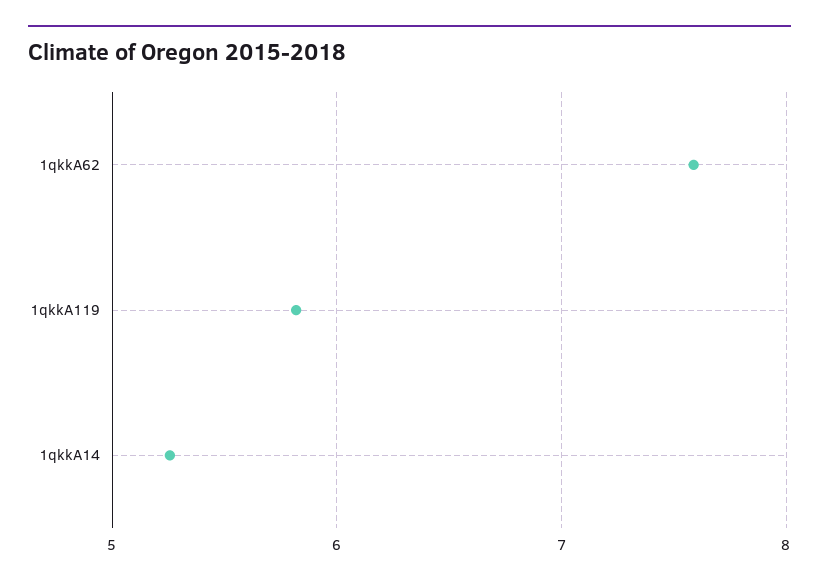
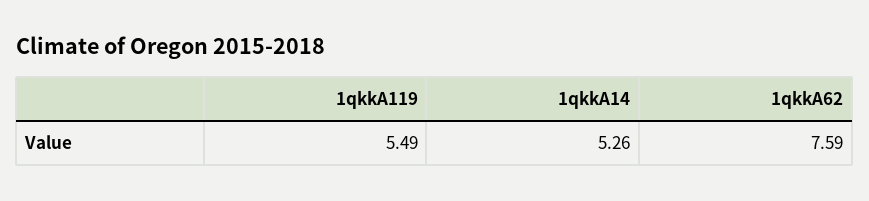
  {
    "1qkkA62": 7.59,
-   "1qkkA119": 5.8,
+   "1qkkA119": 5.49,
    "1qkkA14": 5.26
  }

